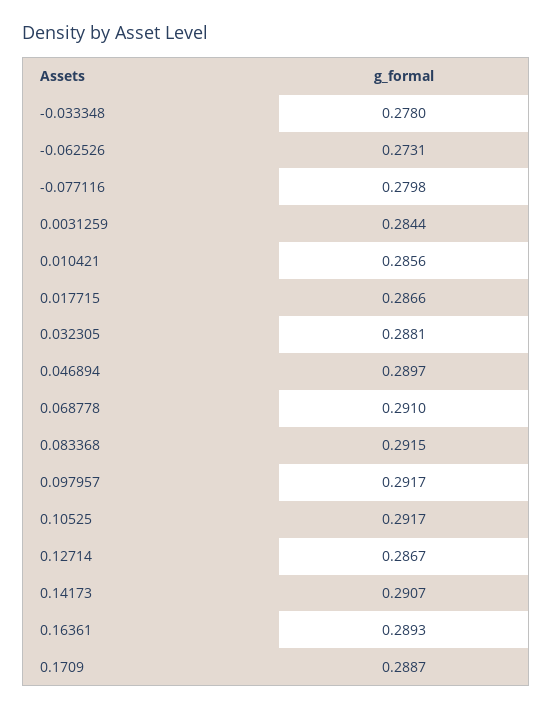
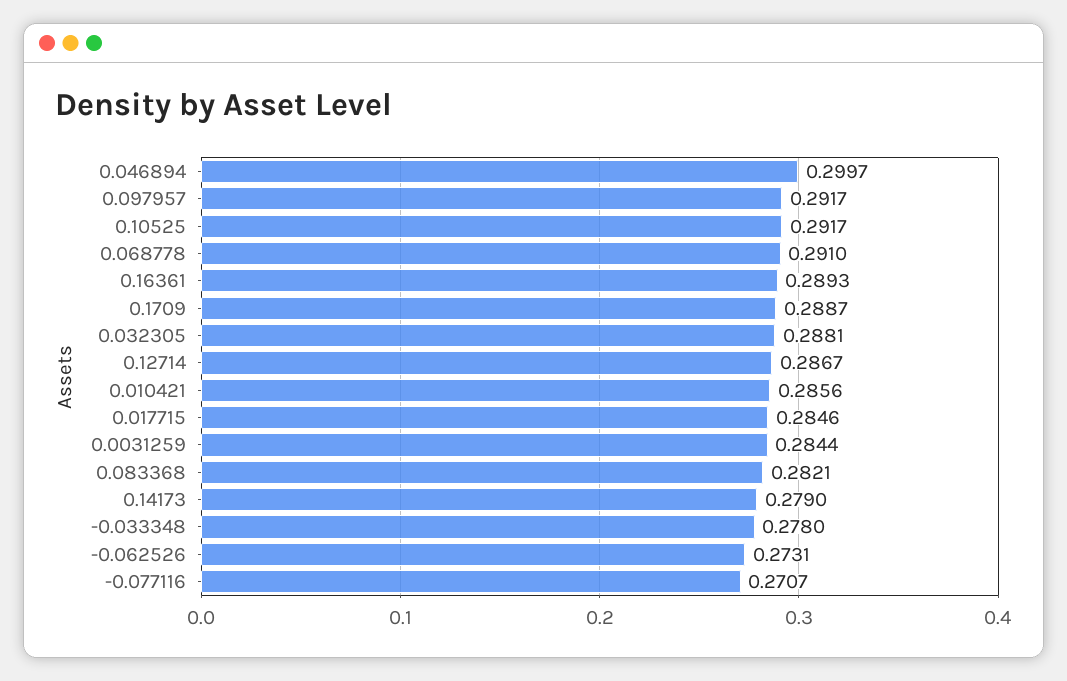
  {
    "-0.033348": 0.278,
    "-0.062526": 0.2731,
-   "-0.077116": 0.2798,
+   "-0.077116": 0.2707,
    "0.0031259": 0.2844,
    "0.010421": 0.2856,
-   "0.017715": 0.2866,
+   "0.017715": 0.2846,
    "0.032305": 0.2881,
-   "0.046894": 0.2897,
+   "0.046894": 0.2997,
    "0.068778": 0.291,
-   "0.083368": 0.2915,
+   "0.083368": 0.2821,
    "0.097957": 0.2917,
    "0.10525": 0.2917,
    "0.12714": 0.2867,
-   "0.14173": 0.2907,
+   "0.14173": 0.279,
    "0.16361": 0.2893,
    "0.1709": 0.2887
  }

